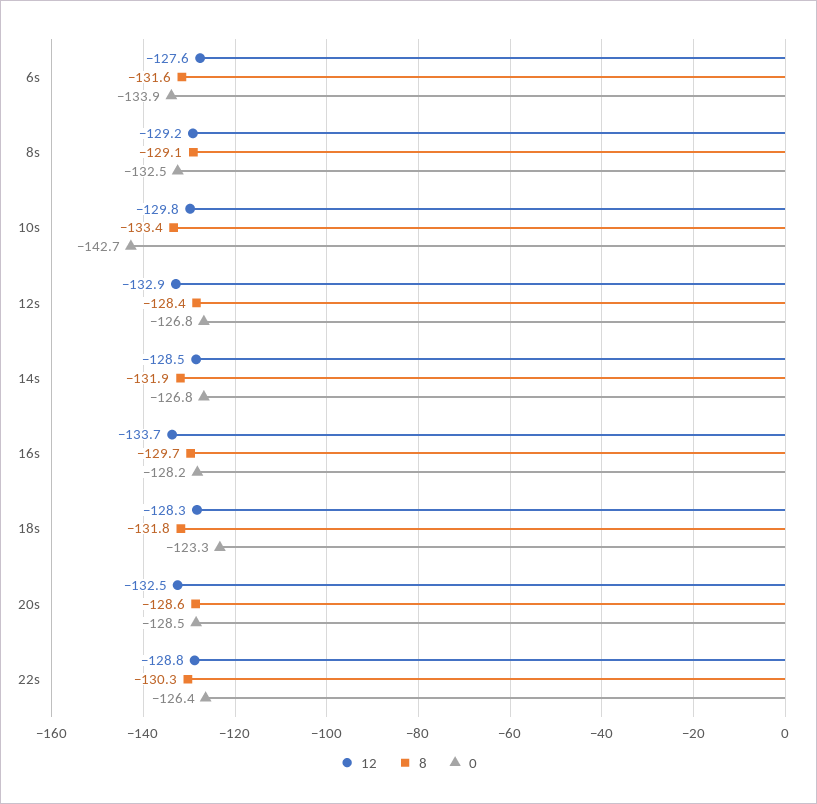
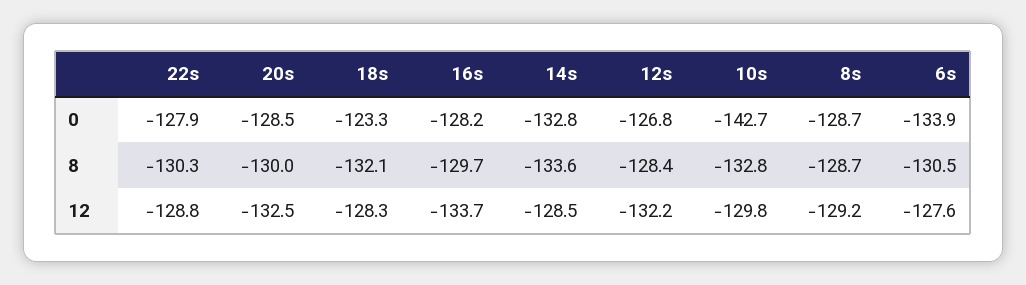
  {
    "12": {
      "6s": -127.6,
      "8s": -129.2,
      "10s": -129.8,
-     "12s": -132.9,
+     "12s": -132.2,
      "14s": -128.5,
      "16s": -133.7,
      "18s": -128.3,
      "20s": -132.5,
      "22s": -128.8
    },
    "8": {
-     "6s": -131.6,
+     "6s": -130.5,
-     "8s": -129.1,
+     "8s": -128.7,
-     "10s": -133.4,
+     "10s": -132.8,
      "12s": -128.4,
-     "14s": -131.9,
+     "14s": -133.6,
      "16s": -129.7,
-     "18s": -131.8,
+     "18s": -132.1,
-     "20s": -128.6,
+     "20s": -130,
      "22s": -130.3
    },
    "0": {
      "6s": -133.9,
-     "8s": -132.5,
+     "8s": -128.7,
      "10s": -142.7,
      "12s": -126.8,
-     "14s": -126.8,
+     "14s": -132.8,
      "16s": -128.2,
      "18s": -123.3,
      "20s": -128.5,
-     "22s": -126.4
+     "22s": -127.9
    }
  }

